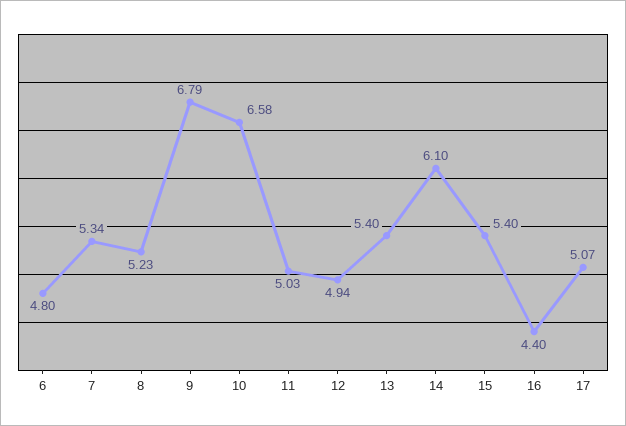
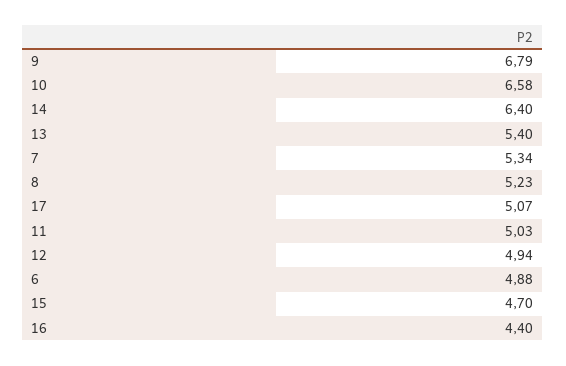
  {
-   "6": 4.8,
+   "6": 4.88,
    "7": 5.34,
    "8": 5.23,
    "9": 6.79,
    "10": 6.58,
    "11": 5.03,
    "12": 4.94,
    "13": 5.4,
-   "14": 6.1,
+   "14": 6.4,
-   "15": 5.4,
+   "15": 4.7,
    "16": 4.4,
    "17": 5.07
  }

